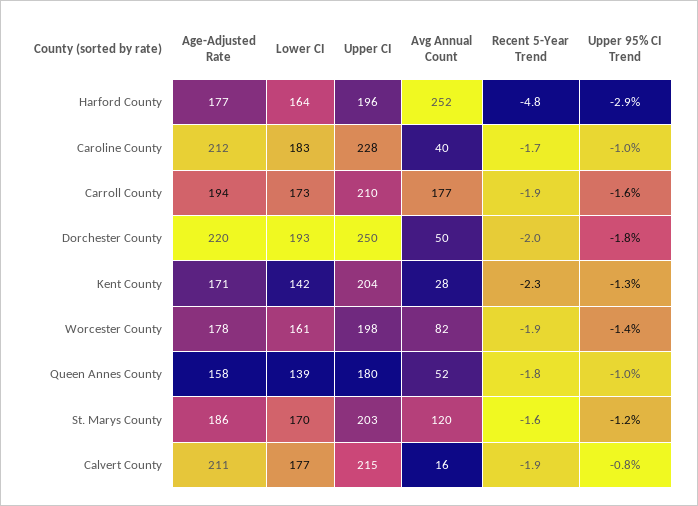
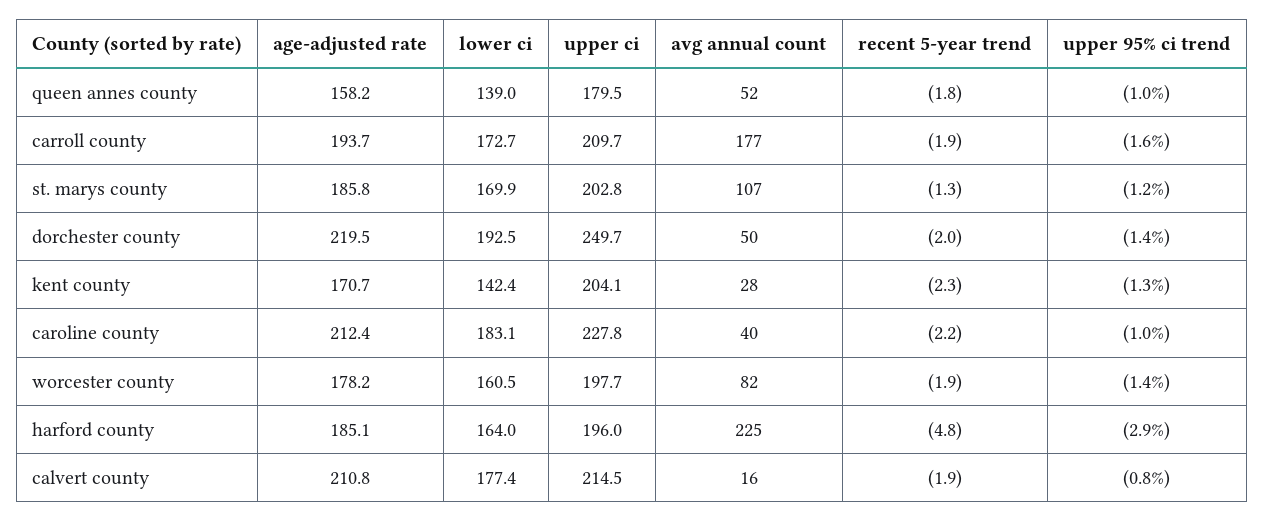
  {
    "Age-Adjusted Rate": {
-     "Harford County": 177,
+     "Harford County": 185.1,
      "Caroline County": 212.4,
      "Carroll County": 193.7,
      "Dorchester County": 219.5,
      "Kent County": 170.7,
      "Worcester County": 178.2,
      "Queen Annes County": 158.2,
      "St. Marys County": 185.8,
      "Calvert County": 210.8
    },
    "Lower CI": {
      "Harford County": 164,
      "Caroline County": 183.1,
      "Carroll County": 172.7,
      "Dorchester County": 192.5,
      "Kent County": 142.4,
      "Worcester County": 160.5,
      "Queen Annes County": 139,
      "St. Marys County": 169.9,
      "Calvert County": 177.4
    },
    "Upper CI": {
      "Harford County": 196,
      "Caroline County": 227.8,
      "Carroll County": 209.7,
      "Dorchester County": 249.7,
      "Kent County": 204.1,
      "Worcester County": 197.7,
      "Queen Annes County": 179.5,
      "St. Marys County": 202.8,
      "Calvert County": 214.5
    },
    "Avg Annual Count": {
-     "Harford County": 252,
+     "Harford County": 225,
      "Caroline County": 40,
      "Carroll County": 177,
      "Dorchester County": 50,
      "Kent County": 28,
      "Worcester County": 82,
      "Queen Annes County": 52,
-     "St. Marys County": 120,
+     "St. Marys County": 107,
      "Calvert County": 16
    },
    "Recent 5-Year Trend": {
      "Harford County": -4.8,
-     "Caroline County": -1.7,
+     "Caroline County": -2.2,
      "Carroll County": -1.9,
      "Dorchester County": -2,
      "Kent County": -2.3,
      "Worcester County": -1.9,
      "Queen Annes County": -1.8,
-     "St. Marys County": -1.6,
+     "St. Marys County": -1.3,
      "Calvert County": -1.9
    },
    "Upper 95% CI Trend": {
      "Harford County": -2.9,
      "Caroline County": -1,
      "Carroll County": -1.6,
-     "Dorchester County": -1.8,
+     "Dorchester County": -1.4,
      "Kent County": -1.3,
      "Worcester County": -1.4,
      "Queen Annes County": -1,
      "St. Marys County": -1.2,
      "Calvert County": -0.8
    }
  }

